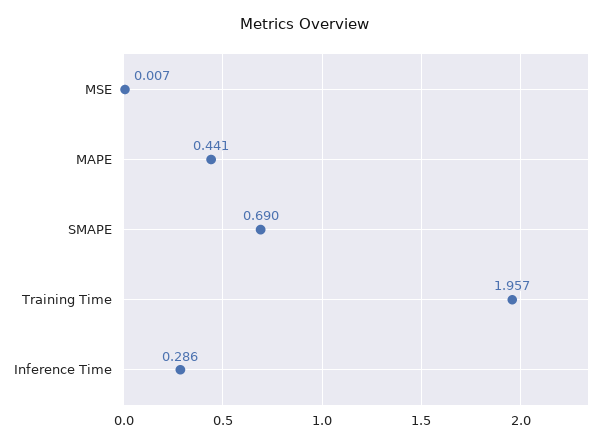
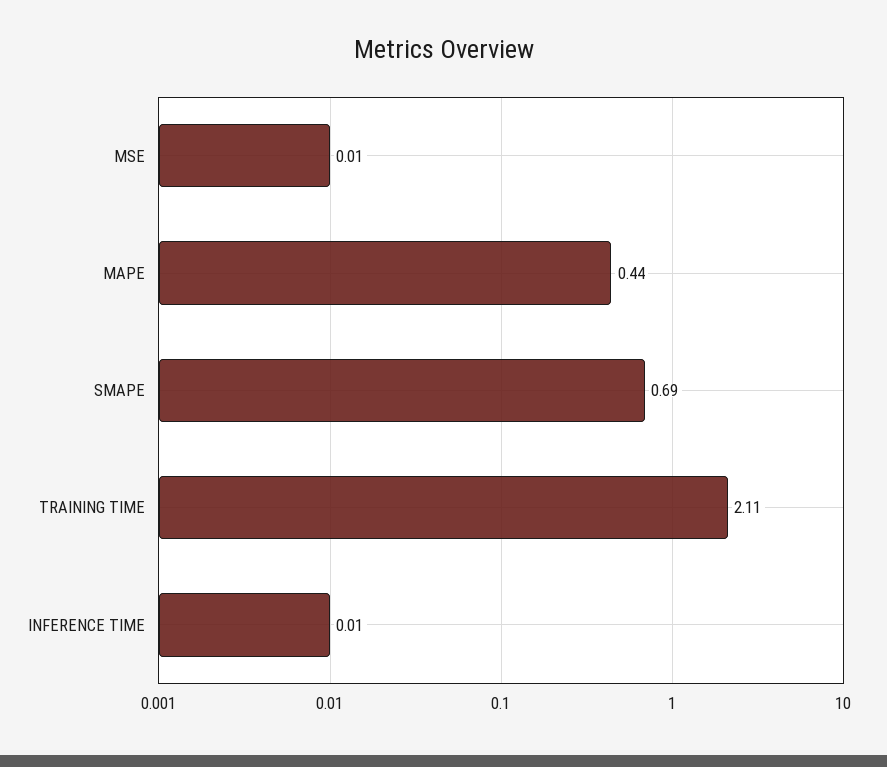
  {
    "MSE": 0.007,
    "MAPE": 0.441,
    "SMAPE": 0.69,
-   "Training Time": 1.957,
+   "Training Time": 2.11,
-   "Inference Time": 0.286
+   "Inference Time": 0.01
  }

